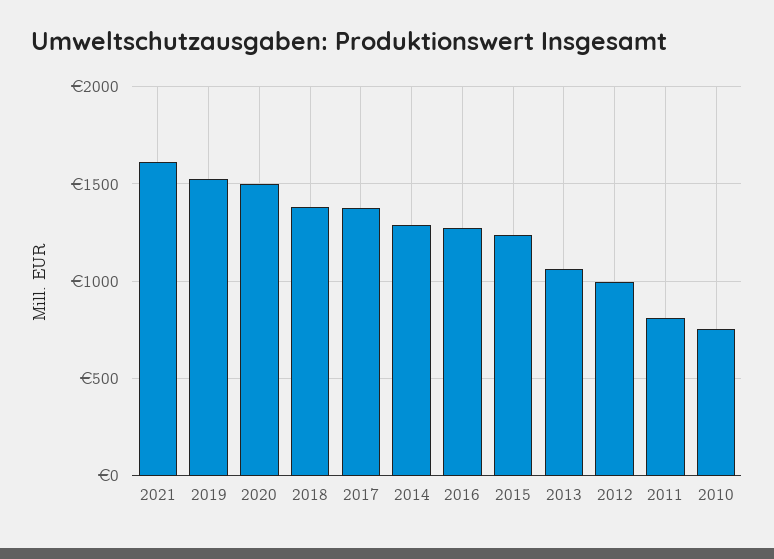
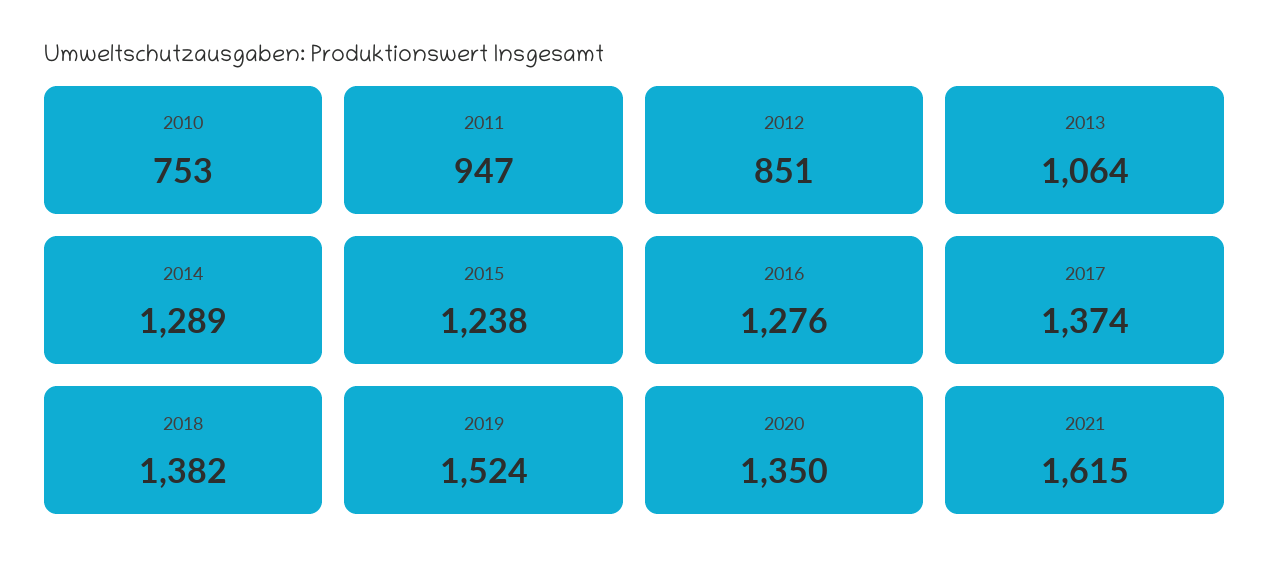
  {
    "2021": 1615,
    "2019": 1524,
-   "2020": 1500,
+   "2020": 1350,
    "2018": 1382,
    "2017": 1374,
    "2014": 1289,
    "2016": 1276,
    "2015": 1238,
    "2013": 1064,
-   "2012": 1000,
+   "2012": 851,
-   "2011": 800,
+   "2011": 947,
    "2010": 753
  }

